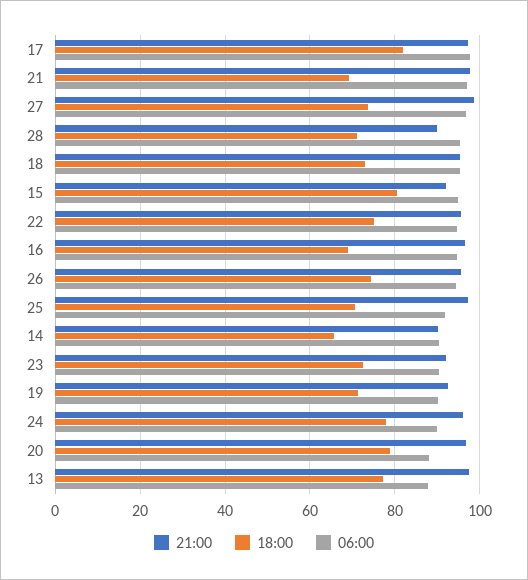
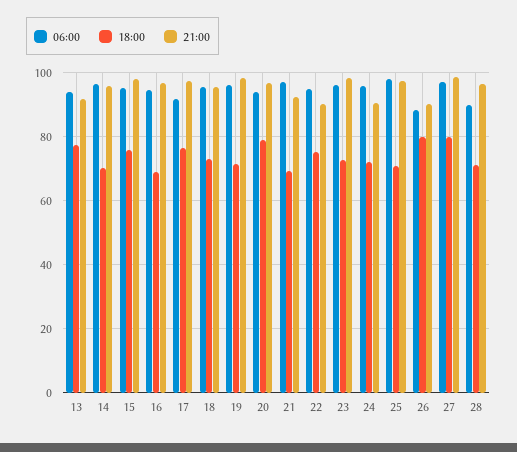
  {
    "21:00": {
      "17": 98,
-     "21": 98,
+     "21": 92,
      "27": 98,
-     "28": 90,
+     "28": 96,
      "18": 96,
-     "15": 92,
+     "15": 98,
-     "22": 96,
+     "22": 90,
      "16": 96,
-     "26": 96,
+     "26": 90,
      "25": 98,
-     "14": 90,
+     "14": 96,
-     "23": 92,
+     "23": 98,
-     "19": 92,
+     "19": 98,
-     "24": 96,
+     "24": 90,
      "20": 96,
-     "13": 98
+     "13": 92
    },
    "18:00": {
-     "17": 82,
+     "17": 76,
      "21": 70,
-     "27": 74,
+     "27": 80,
      "28": 72,
      "18": 74,
-     "15": 80,
+     "15": 76,
      "22": 76,
      "16": 68,
-     "26": 74,
+     "26": 80,
      "25": 70,
-     "14": 66,
+     "14": 70,
      "23": 72,
      "19": 72,
-     "24": 78,
+     "24": 72,
      "20": 78,
      "13": 78
    },
    "06:00": {
-     "17": 98,
+     "17": 92,
      "21": 98,
      "27": 96,
-     "28": 96,
+     "28": 90,
      "18": 96,
      "15": 96,
      "22": 94,
      "16": 94,
-     "26": 94,
+     "26": 88,
-     "25": 92,
+     "25": 98,
-     "14": 90,
+     "14": 96,
-     "23": 90,
+     "23": 96,
-     "19": 90,
+     "19": 96,
-     "24": 90,
+     "24": 96,
-     "20": 88,
+     "20": 94,
-     "13": 88
+     "13": 94
    }
  }

